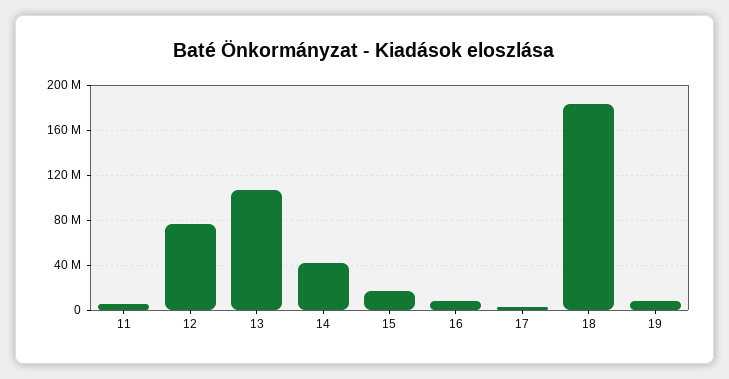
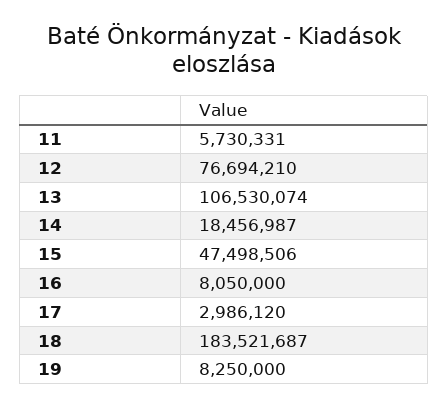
  {
    "11": 5730331,
    "12": 76694210,
    "13": 106530074,
-   "14": 40000000,
+   "14": 18456987,
-   "15": 20000000,
+   "15": 47498506,
    "16": 8050000,
    "17": 2986120,
    "18": 183521687,
    "19": 8250000
  }

